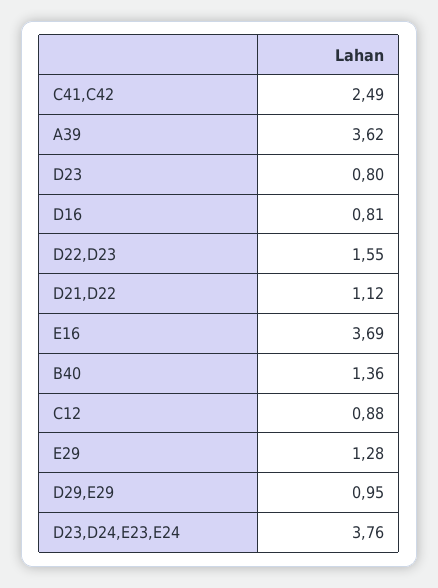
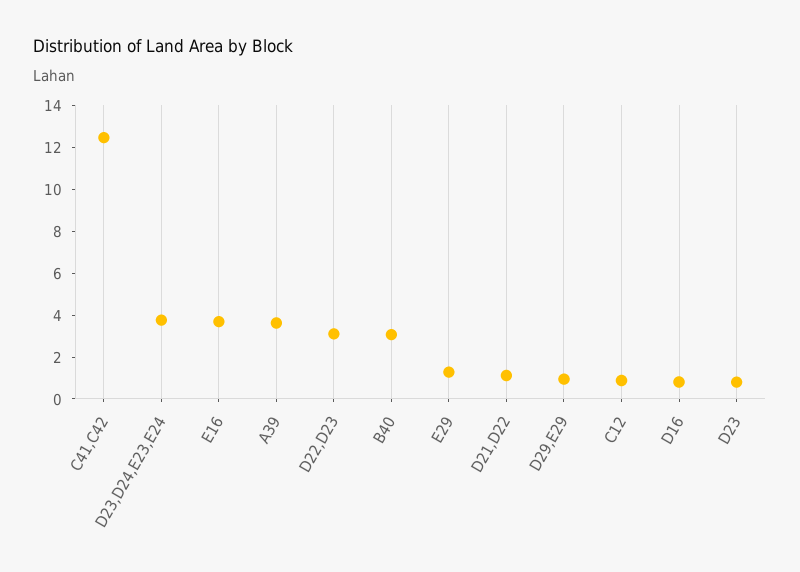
  {
-   "C41,C42": 2.49,
+   "C41,C42": 12.5,
    "A39": 3.62,
    "D23": 0.8,
    "D16": 0.81,
-   "D22,D23": 1.55,
+   "D22,D23": 3,
    "D21,D22": 1.12,
    "E16": 3.69,
-   "B40": 1.36,
+   "B40": 3,
    "C12": 0.88,
    "E29": 1.28,
    "D29,E29": 0.95,
    "D23,D24,E23,E24": 3.76
  }

